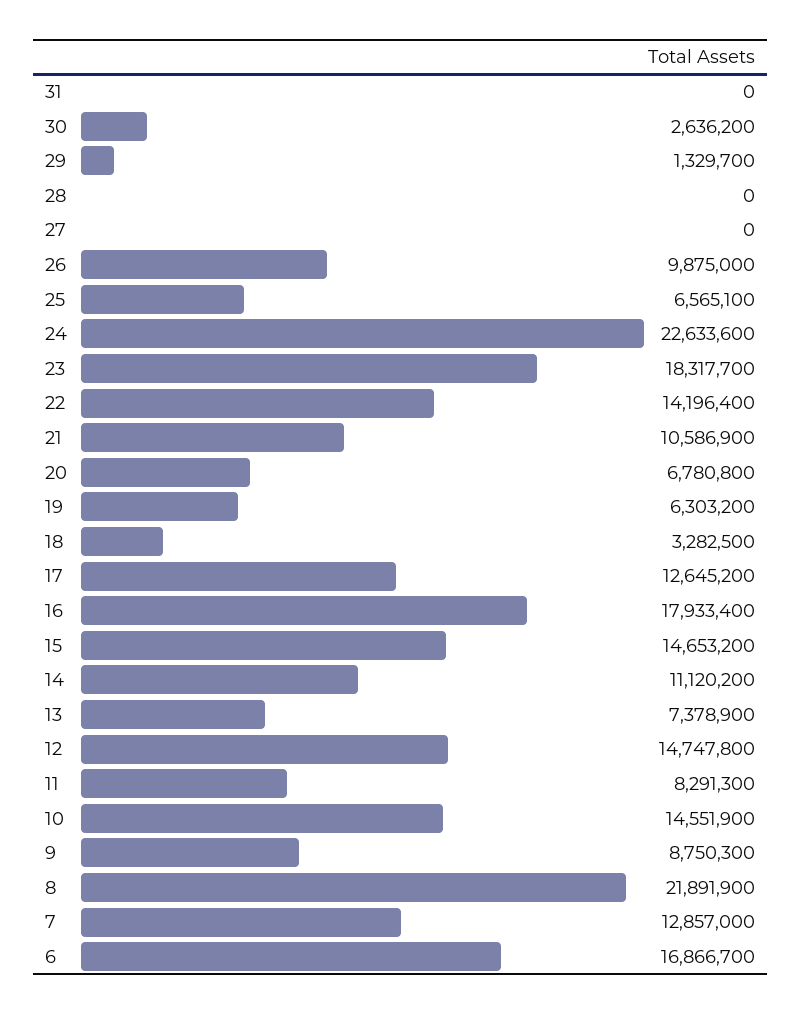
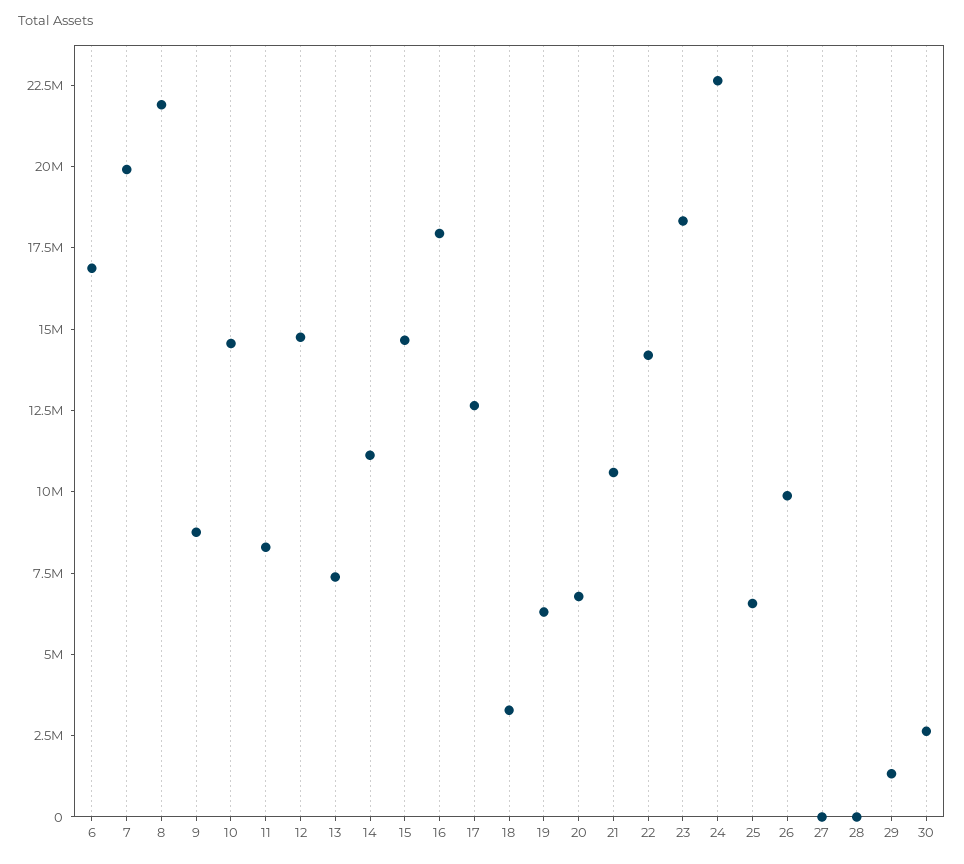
  {
-   "31": 0,
    "30": 2636200,
    "29": 1329700,
    "28": 0,
    "27": 0,
    "26": 9875000,
    "25": 6565100,
    "24": 22633600,
    "23": 18317700,
    "22": 14196400,
    "21": 10586900,
    "20": 6780800,
    "19": 6303200,
    "18": 3282500,
    "17": 12645200,
    "16": 17933400,
    "15": 14653200,
    "14": 11120200,
    "13": 7378900,
    "12": 14747800,
    "11": 8291300,
    "10": 14551900,
    "9": 8750300,
    "8": 21891900,
-   "7": 12857000,
+   "7": 20000000,
    "6": 16866700
  }

